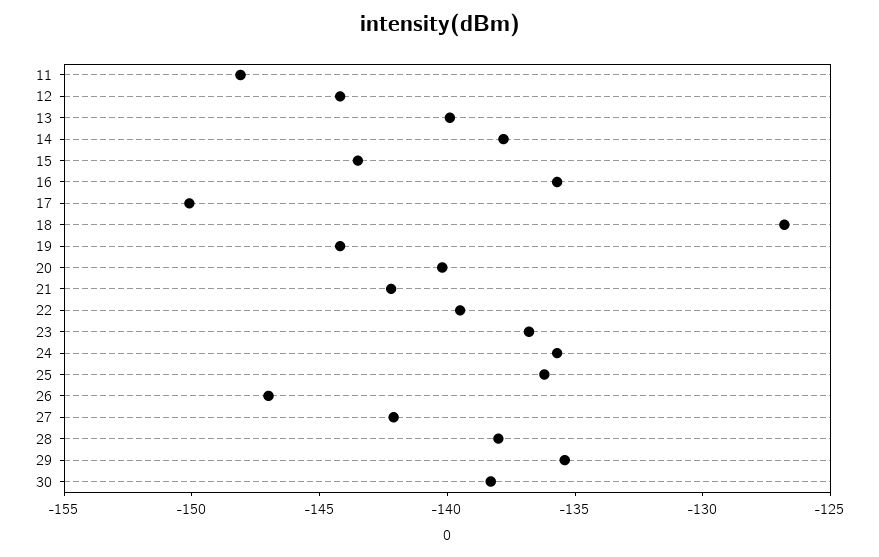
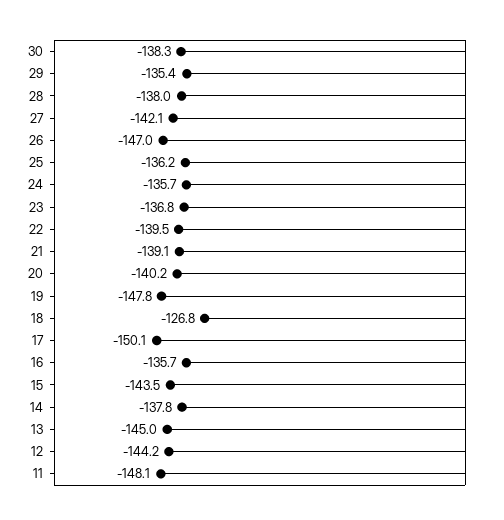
  {
    "11": -148.1,
    "12": -144.2,
-   "13": -140,
+   "13": -145,
    "14": -137.8,
    "15": -143.5,
    "16": -135.7,
    "17": -150.1,
    "18": -126.8,
-   "19": -144,
+   "19": -147.8,
    "20": -140.2,
-   "21": -142,
+   "21": -139.1,
    "22": -139.5,
    "23": -136.8,
    "24": -135.7,
    "25": -136.2,
    "26": -147,
    "27": -142.1,
    "28": -138,
    "29": -135.4,
    "30": -138.3
  }

